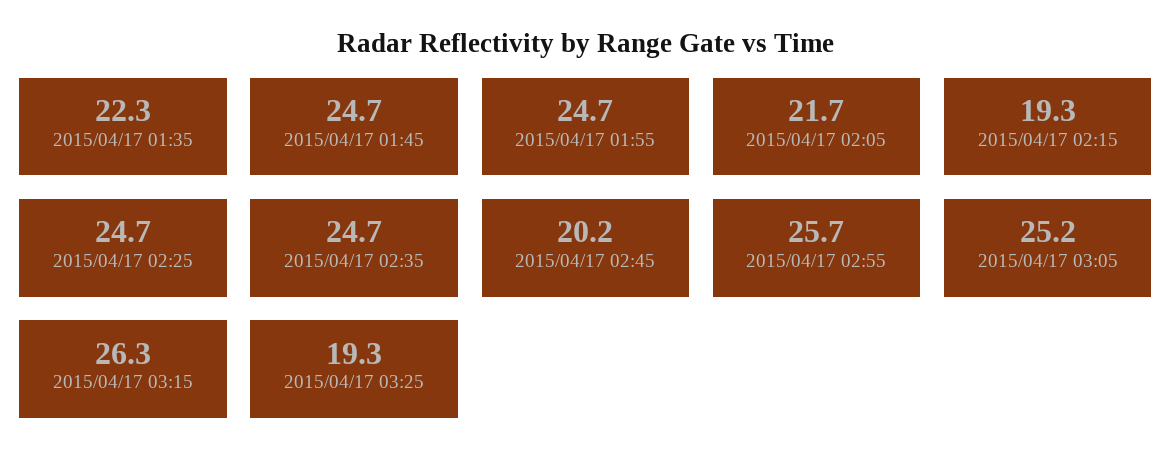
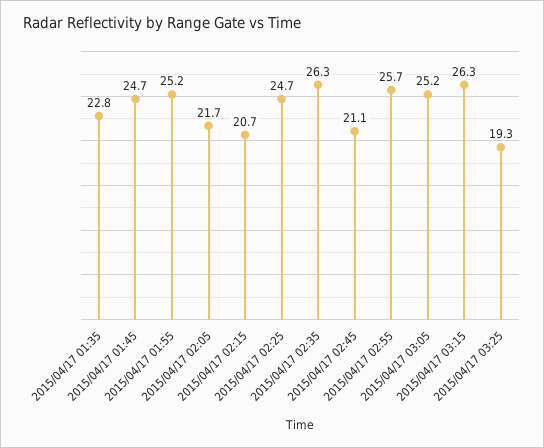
  {
-   "2015/04/17 01:35": 22.3,
+   "2015/04/17 01:35": 22.8,
    "2015/04/17 01:45": 24.7,
-   "2015/04/17 01:55": 24.7,
+   "2015/04/17 01:55": 25.2,
    "2015/04/17 02:05": 21.7,
-   "2015/04/17 02:15": 19.3,
+   "2015/04/17 02:15": 20.7,
    "2015/04/17 02:25": 24.7,
-   "2015/04/17 02:35": 24.7,
+   "2015/04/17 02:35": 26.3,
-   "2015/04/17 02:45": 20.2,
+   "2015/04/17 02:45": 21.1,
    "2015/04/17 02:55": 25.7,
    "2015/04/17 03:05": 25.2,
    "2015/04/17 03:15": 26.3,
    "2015/04/17 03:25": 19.3
  }

